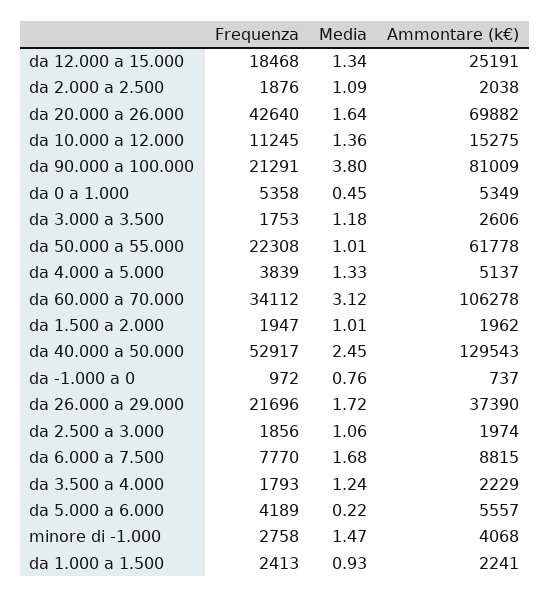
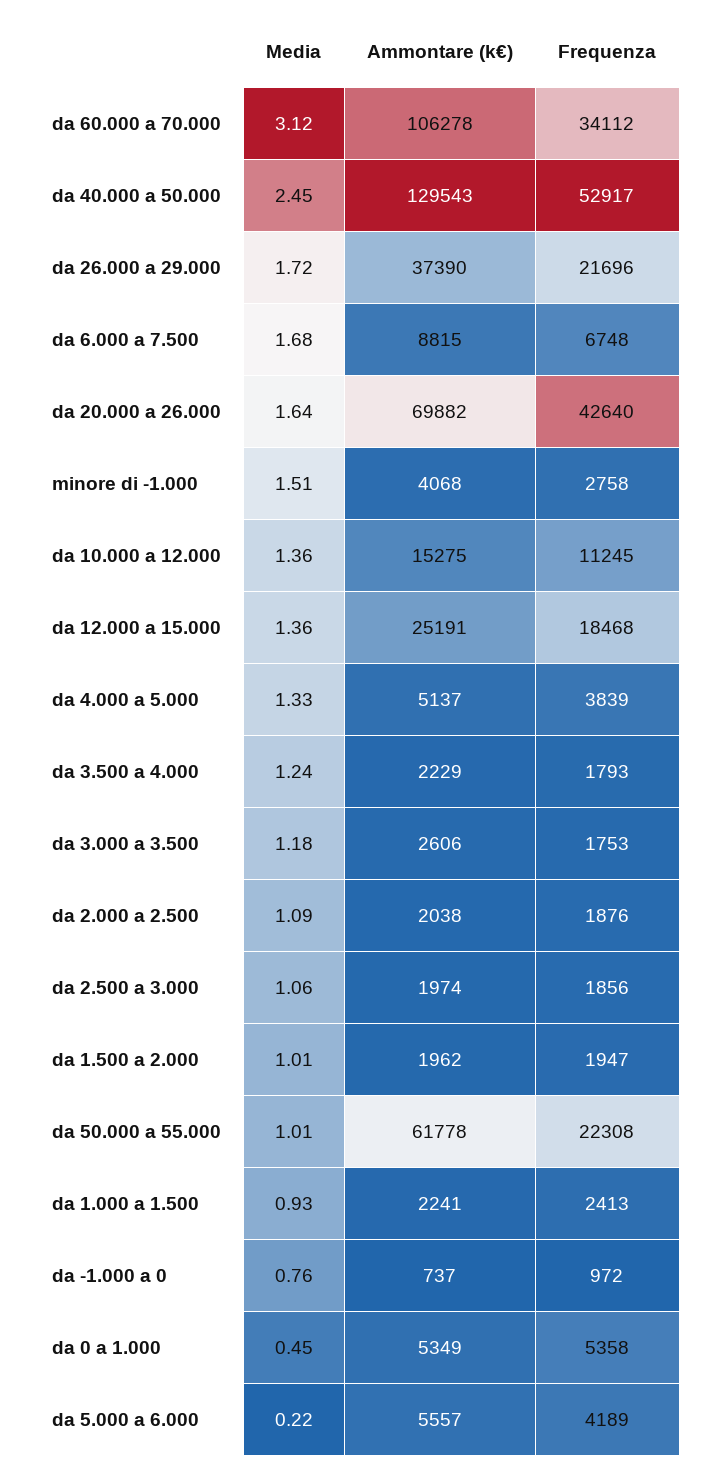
  {
    "Frequenza": {
      "da 12.000 a 15.000": 18468,
      "da 2.000 a 2.500": 1876,
      "da 20.000 a 26.000": 42640,
      "da 10.000 a 12.000": 11245,
-     "da 90.000 a 100.000": 21291,
      "da 0 a 1.000": 5358,
      "da 3.000 a 3.500": 1753,
      "da 50.000 a 55.000": 22308,
      "da 4.000 a 5.000": 3839,
      "da 60.000 a 70.000": 34112,
      "da 1.500 a 2.000": 1947,
      "da 40.000 a 50.000": 52917,
      "da -1.000 a 0": 972,
      "da 26.000 a 29.000": 21696,
      "da 2.500 a 3.000": 1856,
-     "da 6.000 a 7.500": 7770,
+     "da 6.000 a 7.500": 6748,
      "da 3.500 a 4.000": 1793,
      "da 5.000 a 6.000": 4189,
      "minore di -1.000": 2758,
      "da 1.000 a 1.500": 2413
    },
    "Media": {
-     "da 12.000 a 15.000": 1.34,
+     "da 12.000 a 15.000": 1.36,
      "da 2.000 a 2.500": 1.09,
      "da 20.000 a 26.000": 1.64,
      "da 10.000 a 12.000": 1.36,
-     "da 90.000 a 100.000": 3.8,
      "da 0 a 1.000": 0.45,
      "da 3.000 a 3.500": 1.18,
      "da 50.000 a 55.000": 1.01,
      "da 4.000 a 5.000": 1.33,
      "da 60.000 a 70.000": 3.12,
      "da 1.500 a 2.000": 1.01,
      "da 40.000 a 50.000": 2.45,
      "da -1.000 a 0": 0.76,
      "da 26.000 a 29.000": 1.72,
      "da 2.500 a 3.000": 1.06,
      "da 6.000 a 7.500": 1.68,
      "da 3.500 a 4.000": 1.24,
      "da 5.000 a 6.000": 0.22,
-     "minore di -1.000": 1.47,
+     "minore di -1.000": 1.51,
      "da 1.000 a 1.500": 0.93
    },
    "Ammontare (k€)": {
      "da 12.000 a 15.000": 25191,
      "da 2.000 a 2.500": 2038,
      "da 20.000 a 26.000": 69882,
      "da 10.000 a 12.000": 15275,
-     "da 90.000 a 100.000": 81009,
      "da 0 a 1.000": 5349,
      "da 3.000 a 3.500": 2606,
      "da 50.000 a 55.000": 61778,
      "da 4.000 a 5.000": 5137,
      "da 60.000 a 70.000": 106278,
      "da 1.500 a 2.000": 1962,
      "da 40.000 a 50.000": 129543,
      "da -1.000 a 0": 737,
      "da 26.000 a 29.000": 37390,
      "da 2.500 a 3.000": 1974,
      "da 6.000 a 7.500": 8815,
      "da 3.500 a 4.000": 2229,
      "da 5.000 a 6.000": 5557,
      "minore di -1.000": 4068,
      "da 1.000 a 1.500": 2241
    }
  }

